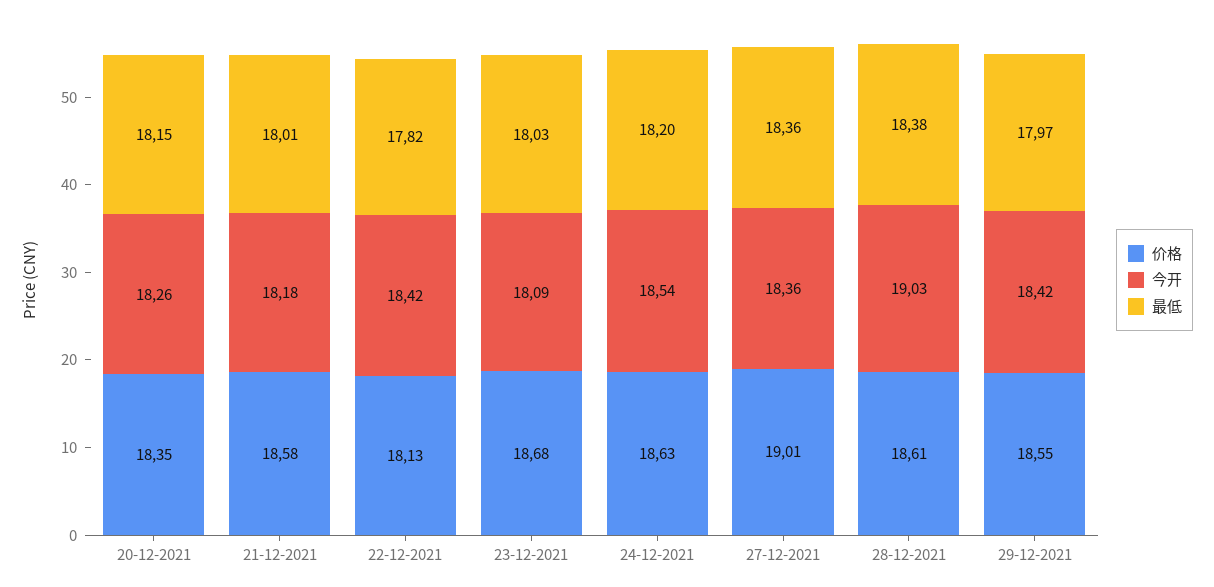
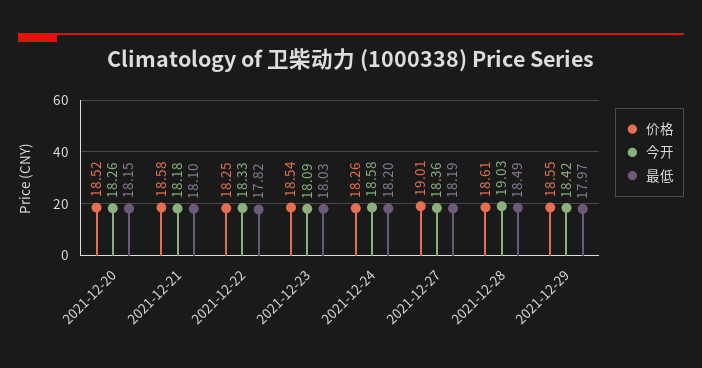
  {
    "价格": {
-     "20-12-2021": 18.35,
+     "20-12-2021": 18.52,
      "21-12-2021": 18.58,
-     "22-12-2021": 18.13,
+     "22-12-2021": 18.25,
-     "23-12-2021": 18.68,
+     "23-12-2021": 18.54,
-     "24-12-2021": 18.63,
+     "24-12-2021": 18.26,
      "27-12-2021": 19.01,
      "28-12-2021": 18.61,
      "29-12-2021": 18.55
    },
    "今开": {
      "20-12-2021": 18.26,
      "21-12-2021": 18.18,
-     "22-12-2021": 18.42,
+     "22-12-2021": 18.33,
      "23-12-2021": 18.09,
-     "24-12-2021": 18.54,
+     "24-12-2021": 18.58,
      "27-12-2021": 18.36,
      "28-12-2021": 19.03,
      "29-12-2021": 18.42
    },
    "最低": {
      "20-12-2021": 18.15,
-     "21-12-2021": 18.01,
+     "21-12-2021": 18.1,
      "22-12-2021": 17.82,
      "23-12-2021": 18.03,
      "24-12-2021": 18.2,
-     "27-12-2021": 18.36,
+     "27-12-2021": 18.19,
-     "28-12-2021": 18.38,
+     "28-12-2021": 18.49,
      "29-12-2021": 17.97
    }
  }

